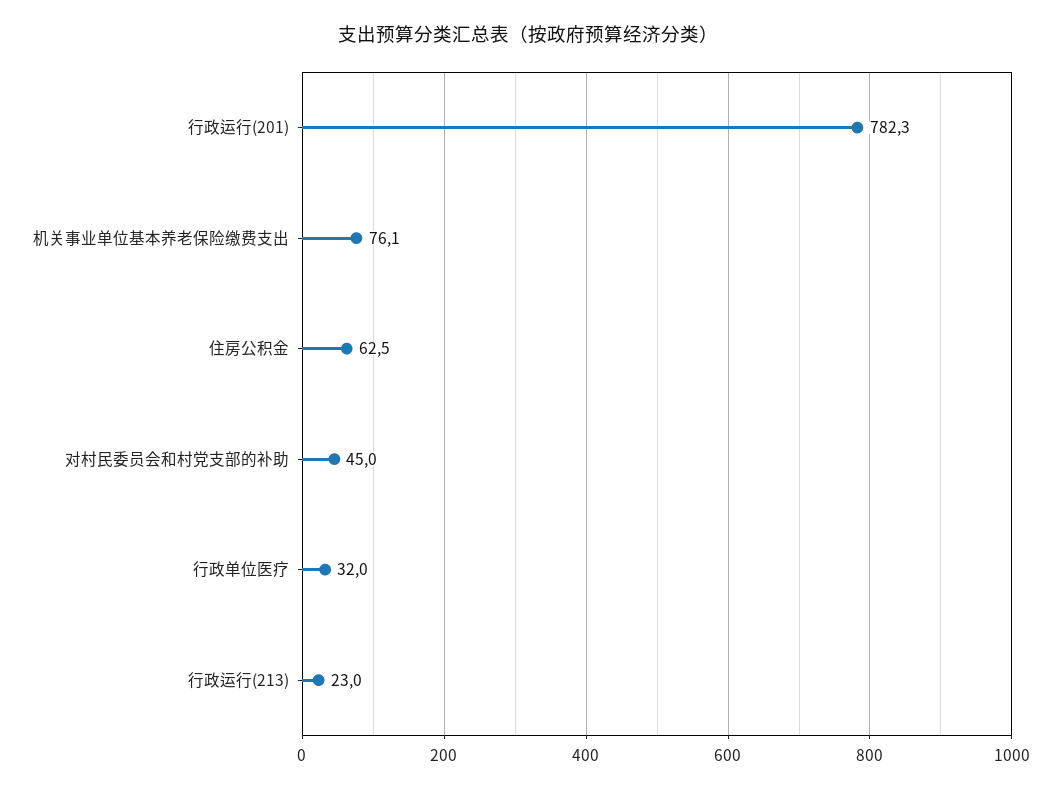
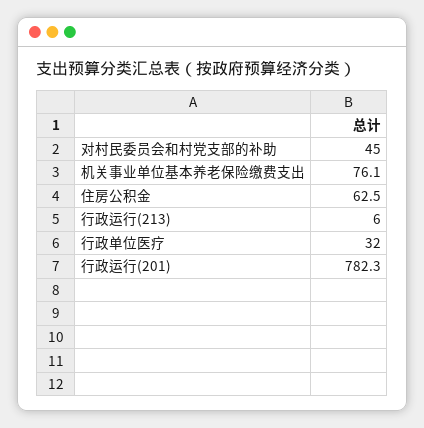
  {
    "行政运行(201)": 782.3,
    "机关事业单位基本养老保险缴费支出": 76.1,
    "住房公积金": 62.5,
    "对村民委员会和村党支部的补助": 45,
    "行政单位医疗": 32,
-   "行政运行(213)": 23
+   "行政运行(213)": 6
  }

